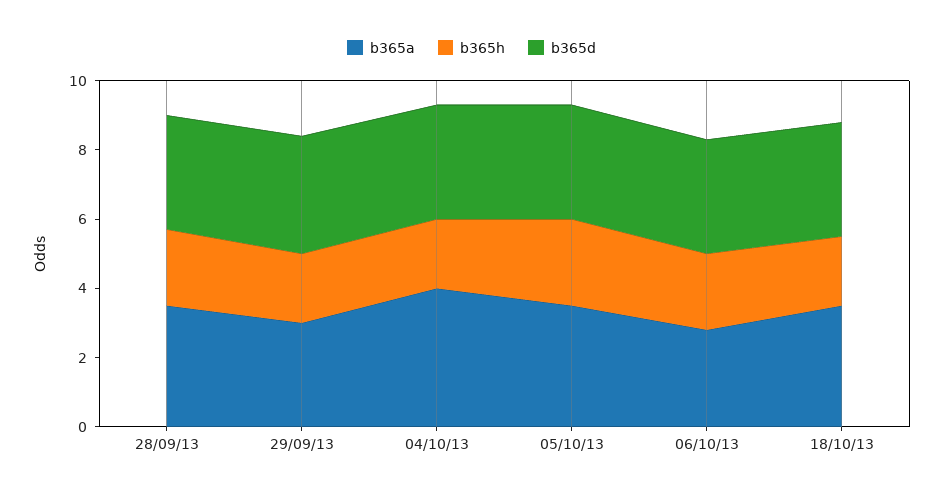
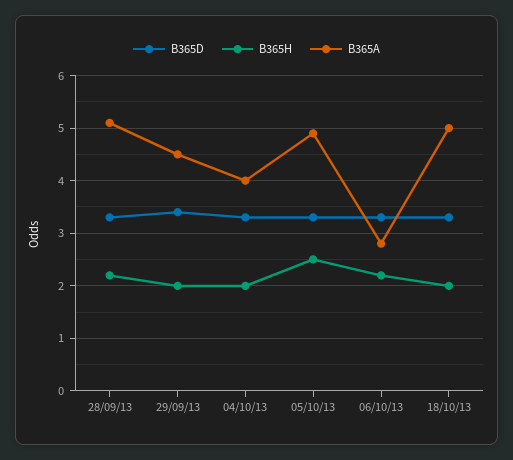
  {
    "b365a": {
-     "28/09/13": 3.5,
+     "28/09/13": 5,
-     "29/09/13": 3,
+     "29/09/13": 4.5,
      "04/10/13": 4,
-     "05/10/13": 3.5,
+     "05/10/13": 5,
      "06/10/13": 3,
-     "18/10/13": 3.5
+     "18/10/13": 5
    },
    "b365h": {
      "28/09/13": 2,
      "29/09/13": 2,
      "04/10/13": 2,
      "05/10/13": 2.5,
      "06/10/13": 2,
      "18/10/13": 2
    },
    "b365d": {
      "28/09/13": 3.5,
      "29/09/13": 3.5,
      "04/10/13": 3.5,
      "05/10/13": 3.5,
      "06/10/13": 3.5,
      "18/10/13": 3.5
    }
  }

